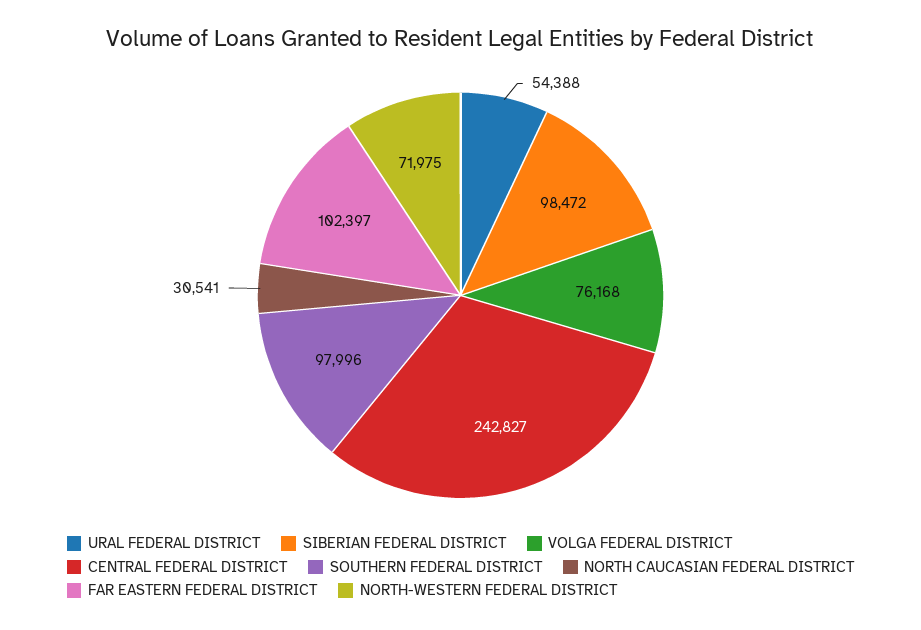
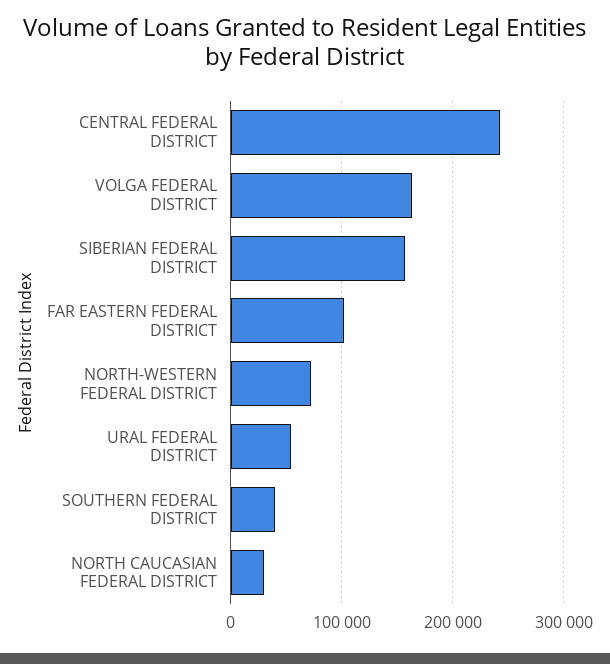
  {
    "URAL FEDERAL DISTRICT": 54388,
-   "SIBERIAN FEDERAL DISTRICT": 98472,
+   "SIBERIAN FEDERAL DISTRICT": 160000,
-   "VOLGA FEDERAL DISTRICT": 76168,
+   "VOLGA FEDERAL DISTRICT": 160000,
    "CENTRAL FEDERAL DISTRICT": 242827,
-   "SOUTHERN FEDERAL DISTRICT": 97996,
+   "SOUTHERN FEDERAL DISTRICT": 40000,
    "NORTH CAUCASIAN FEDERAL DISTRICT": 30541,
    "FAR EASTERN FEDERAL DISTRICT": 102397,
    "NORTH-WESTERN FEDERAL DISTRICT": 71975
  }

